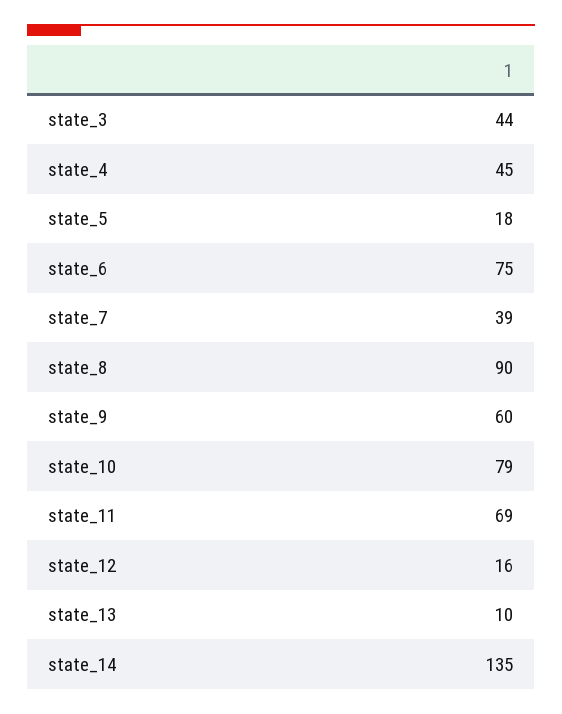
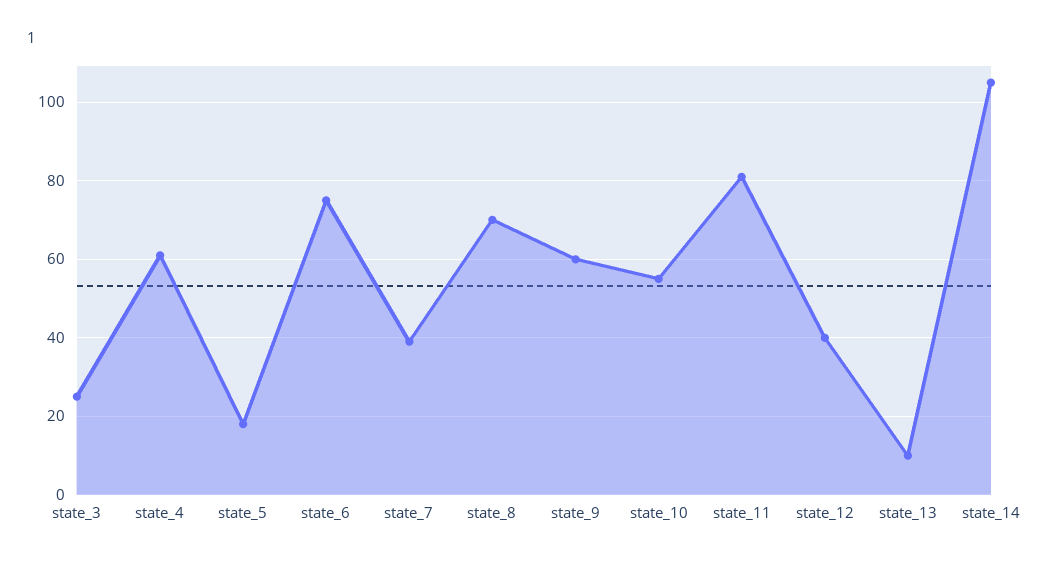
  {
-   "state_3": 44,
+   "state_3": 25,
-   "state_4": 45,
+   "state_4": 60,
    "state_5": 18,
    "state_6": 75,
    "state_7": 39,
-   "state_8": 90,
+   "state_8": 70,
    "state_9": 60,
-   "state_10": 79,
+   "state_10": 55,
-   "state_11": 69,
+   "state_11": 80,
-   "state_12": 16,
+   "state_12": 40,
    "state_13": 10,
-   "state_14": 135
+   "state_14": 105
  }

